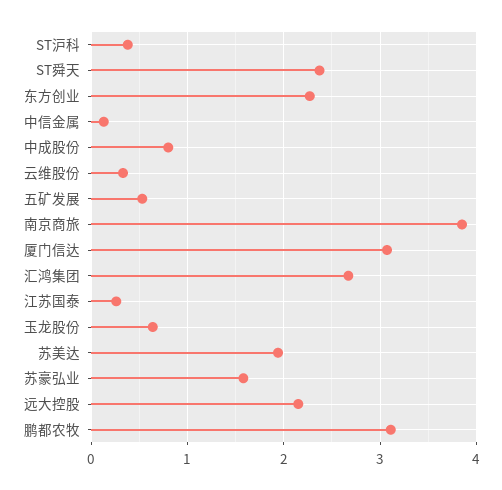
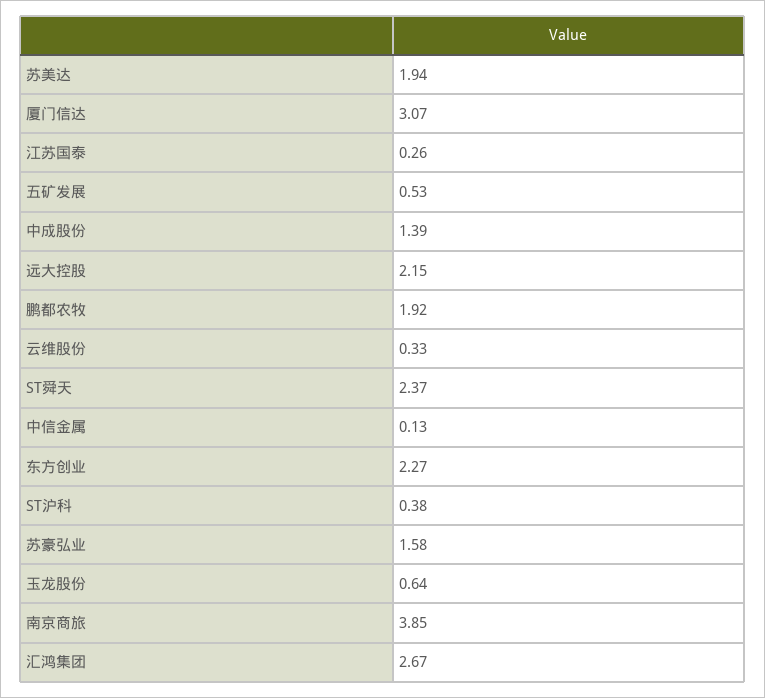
  {
    "ST沪科": 0.38,
    "ST舜天": 2.37,
    "东方创业": 2.27,
    "中信金属": 0.13,
-   "中成股份": 0.8,
+   "中成股份": 1.39,
    "云维股份": 0.33,
    "五矿发展": 0.53,
    "南京商旅": 3.85,
    "厦门信达": 3.07,
    "汇鸿集团": 2.67,
    "江苏国泰": 0.26,
    "玉龙股份": 0.64,
    "苏美达": 1.94,
    "苏豪弘业": 1.58,
    "远大控股": 2.15,
-   "鹏都农牧": 3.1
+   "鹏都农牧": 1.92
  }

